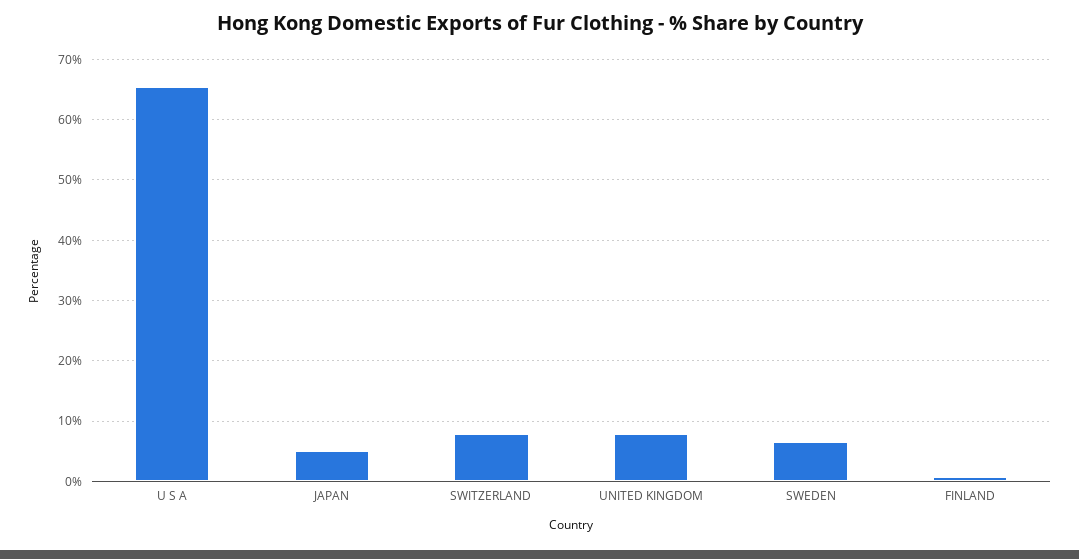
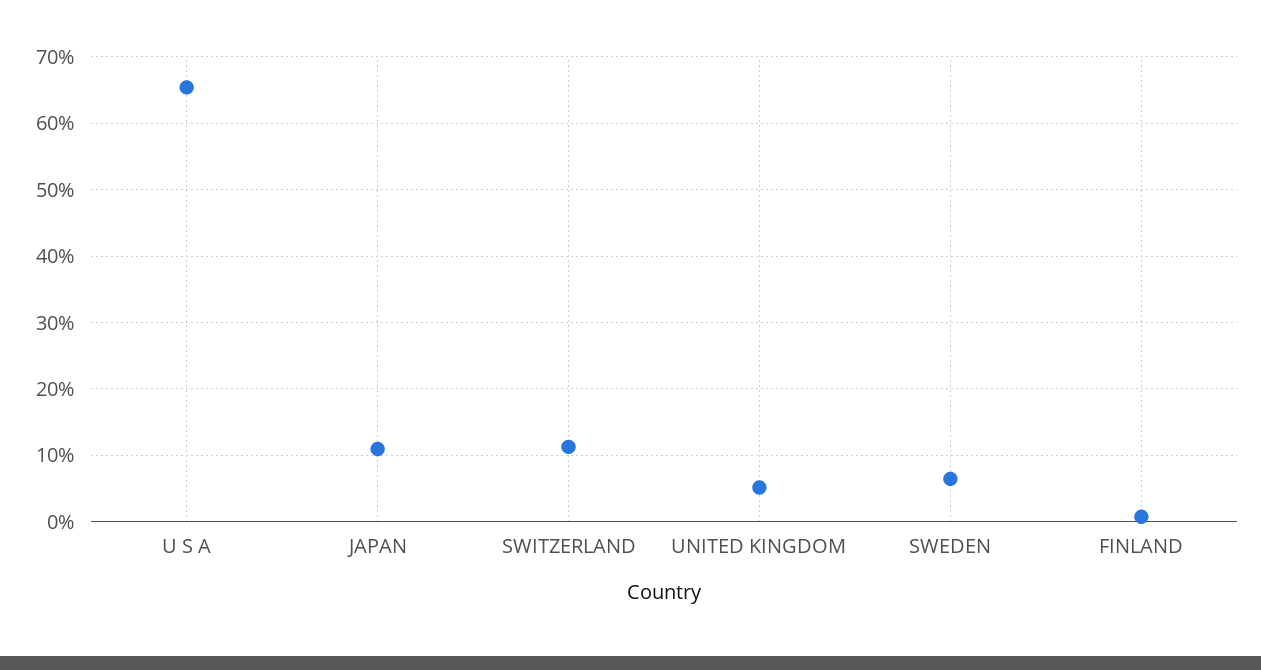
  {
    "U S A": 65,
-   "JAPAN": 5,
+   "JAPAN": 11,
-   "SWITZERLAND": 8,
+   "SWITZERLAND": 11,
-   "UNITED KINGDOM": 8,
+   "UNITED KINGDOM": 5,
    "SWEDEN": 6,
    "FINLAND": 1
  }

